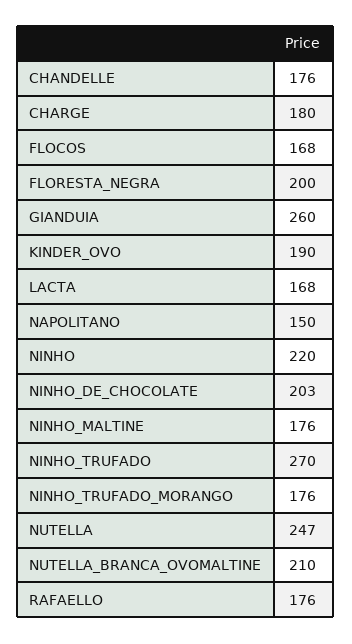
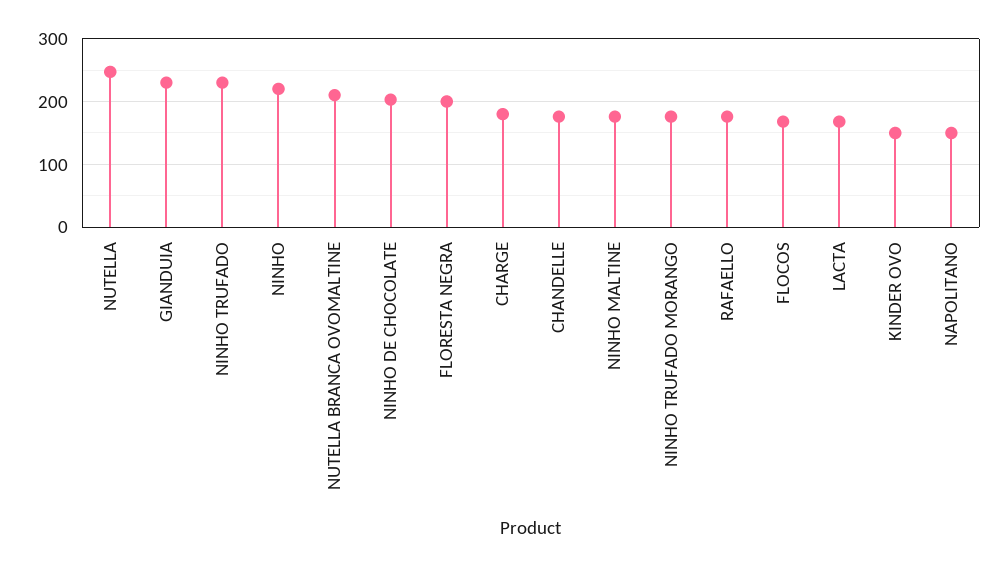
  {
    "CHANDELLE": 176,
    "CHARGE": 180,
    "FLOCOS": 168,
    "FLORESTA_NEGRA": 200,
-   "GIANDUIA": 260,
+   "GIANDUIA": 230,
-   "KINDER_OVO": 190,
+   "KINDER_OVO": 150,
    "LACTA": 168,
    "NAPOLITANO": 150,
    "NINHO": 220,
    "NINHO_DE_CHOCOLATE": 203,
    "NINHO_MALTINE": 176,
-   "NINHO_TRUFADO": 270,
+   "NINHO_TRUFADO": 230,
    "NINHO_TRUFADO_MORANGO": 176,
    "NUTELLA": 247,
    "NUTELLA_BRANCA_OVOMALTINE": 210,
    "RAFAELLO": 176
  }

